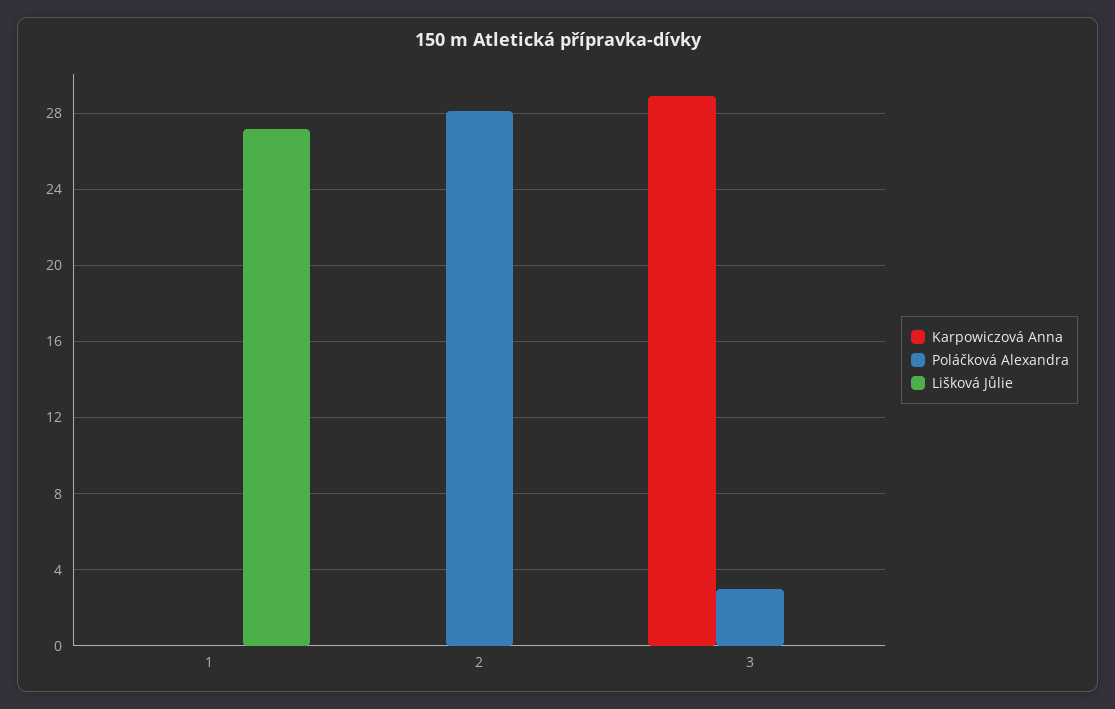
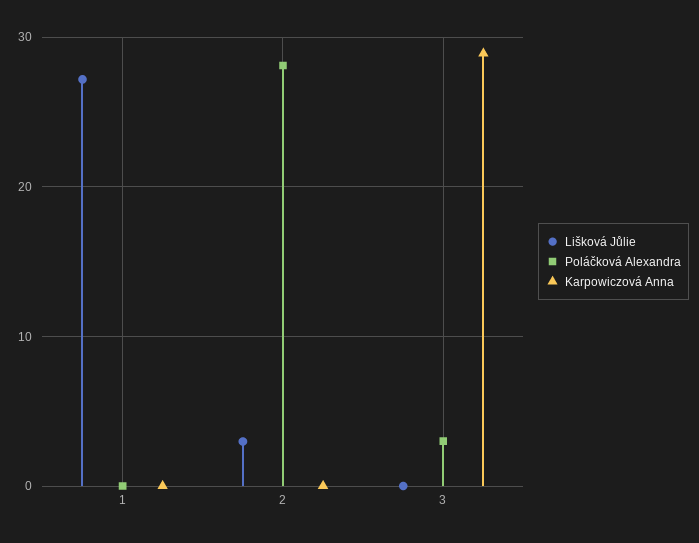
  {
    "Karpowiczová Anna": {
      "1": 0,
      "2": 0,
      "3": 29
    },
    "Poláčková Alexandra": {
      "1": 0,
      "2": 28,
      "3": 3
    },
    "Lišková Jůlie": {
      "1": 27,
-     "2": 0,
+     "2": 3,
      "3": 0
    }
  }

